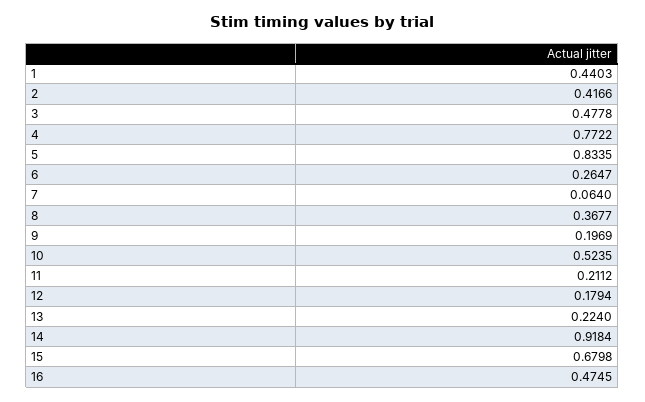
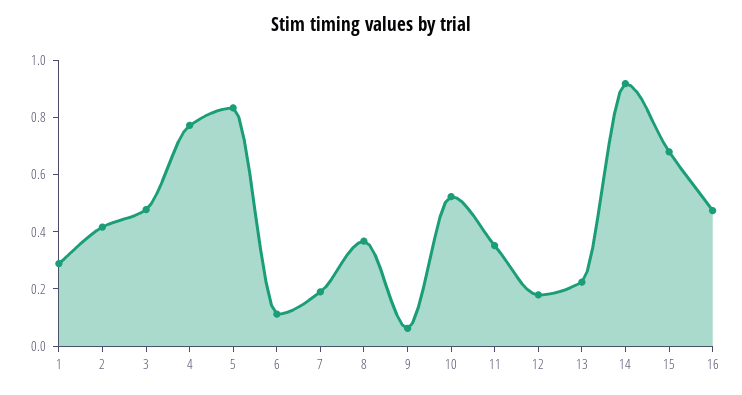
  {
-   "1": 0.4403,
+   "1": 0.3,
    "2": 0.4166,
    "3": 0.4778,
    "4": 0.7722,
    "5": 0.8335,
-   "6": 0.2647,
+   "6": 0.1,
-   "7": 0.064,
+   "7": 0.2,
    "8": 0.3677,
-   "9": 0.1969,
+   "9": 0.05,
    "10": 0.5235,
-   "11": 0.2112,
+   "11": 0.35,
    "12": 0.1794,
    "13": 0.224,
    "14": 0.9184,
    "15": 0.6798,
    "16": 0.4745
  }

